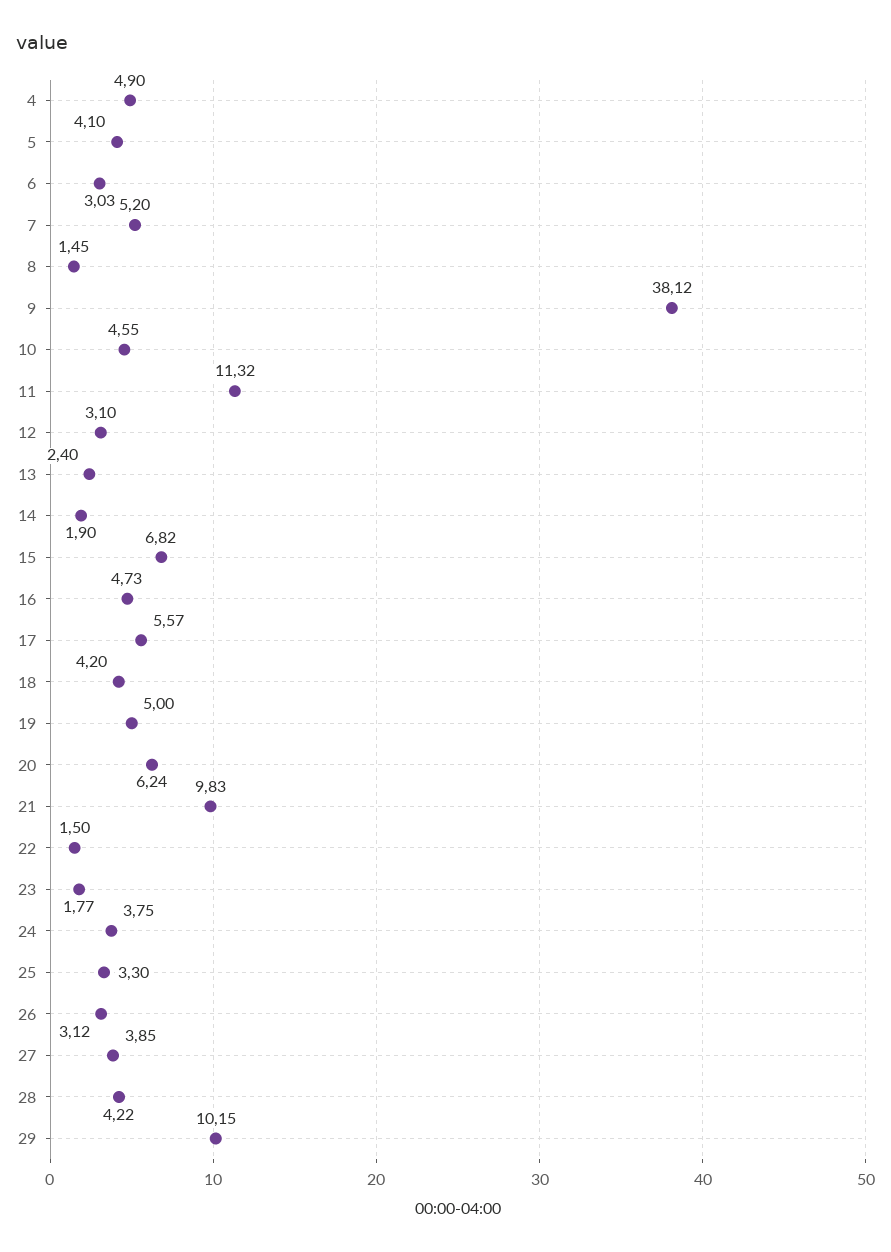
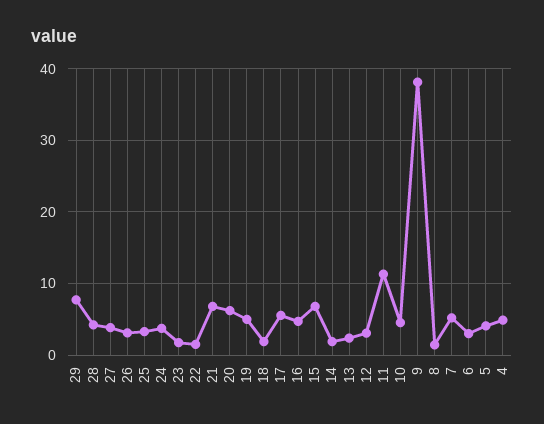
  {
    "4": 4.9,
    "5": 4.1,
    "6": 3.03,
    "7": 5.2,
    "8": 1.45,
    "9": 38.12,
    "10": 4.55,
    "11": 11.32,
    "12": 3.1,
    "13": 2.4,
    "14": 1.9,
    "15": 6.82,
    "16": 4.73,
    "17": 5.57,
-   "18": 4.2,
+   "18": 2,
    "19": 5,
    "20": 6.24,
-   "21": 9.83,
+   "21": 7,
    "22": 1.5,
    "23": 1.77,
    "24": 3.75,
    "25": 3.3,
    "26": 3.12,
    "27": 3.85,
    "28": 4.22,
-   "29": 10.15
+   "29": 8
  }

